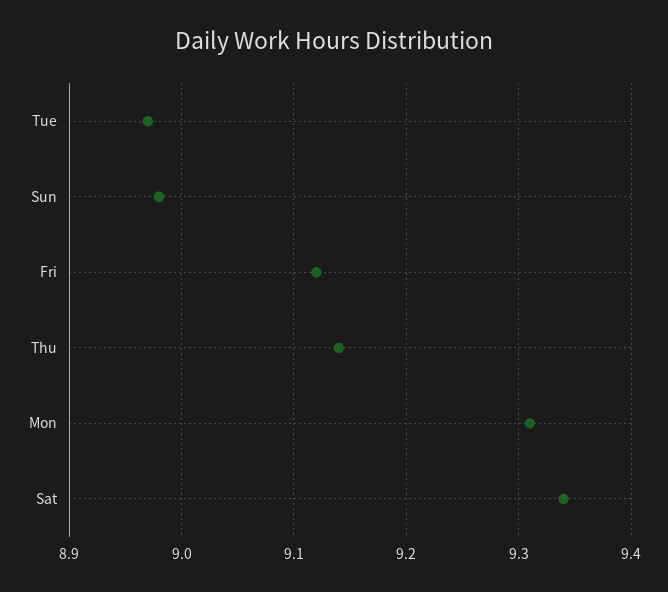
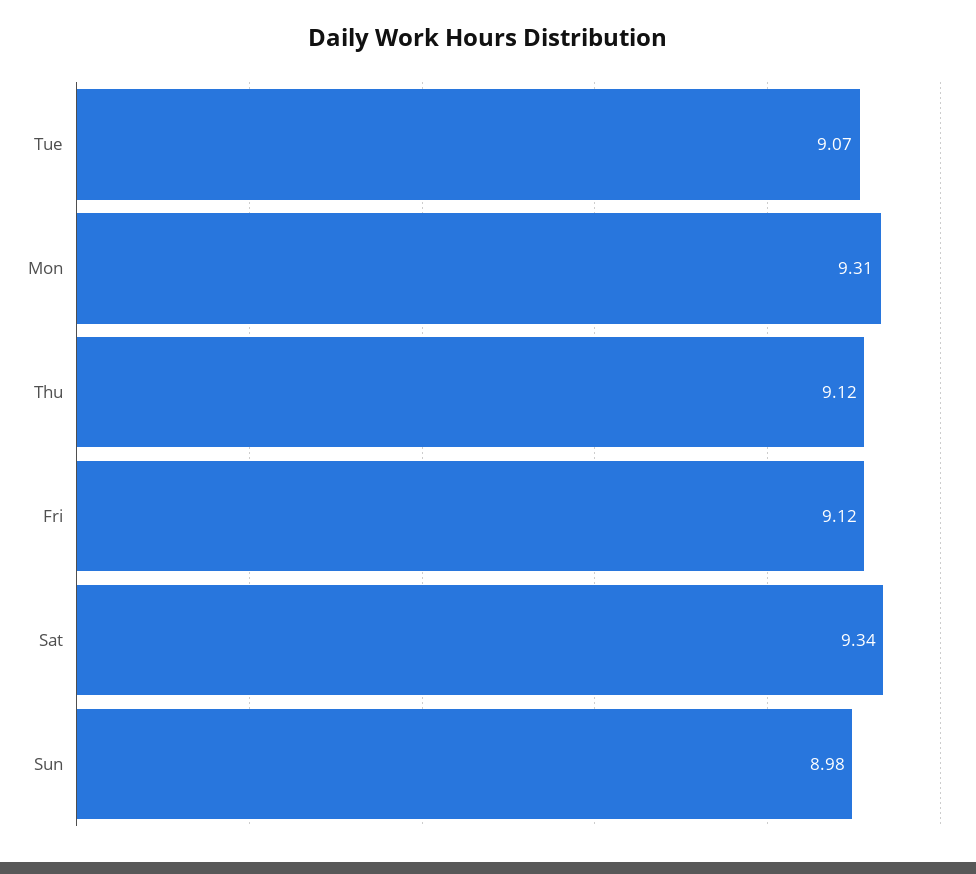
  {
-   "Tue": 8.97,
+   "Tue": 9.07,
    "Sun": 8.98,
    "Fri": 9.12,
-   "Thu": 9.14,
+   "Thu": 9.12,
    "Mon": 9.31,
    "Sat": 9.34
  }

